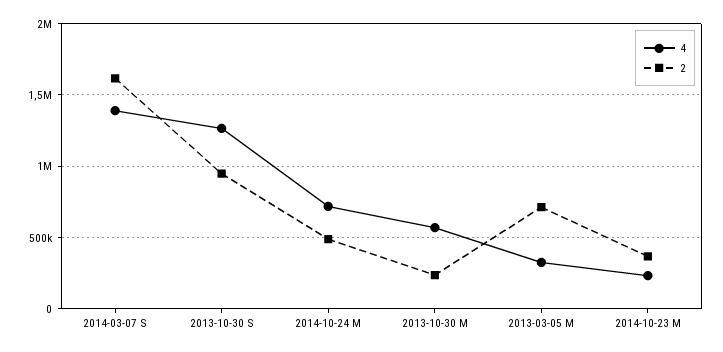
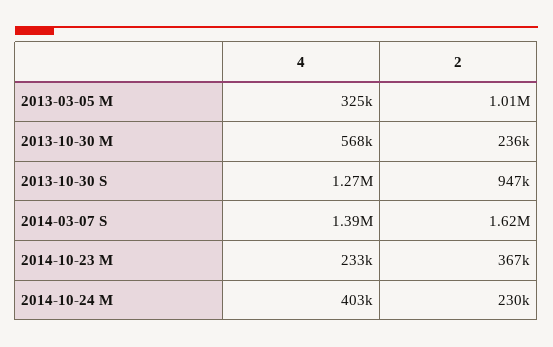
  {
    "4": {
      "2014-03-07 S": 1390000,
      "2013-10-30 S": 1270000,
-     "2014-10-24 M": 700000,
+     "2014-10-24 M": 403000,
      "2013-10-30 M": 568000,
      "2013-03-05 M": 325000,
      "2014-10-23 M": 233000
    },
    "2": {
      "2014-03-07 S": 1620000,
      "2013-10-30 S": 947000,
-     "2014-10-24 M": 500000,
+     "2014-10-24 M": 230000,
      "2013-10-30 M": 236000,
-     "2013-03-05 M": 700000,
+     "2013-03-05 M": 1010000,
      "2014-10-23 M": 367000
    }
  }

